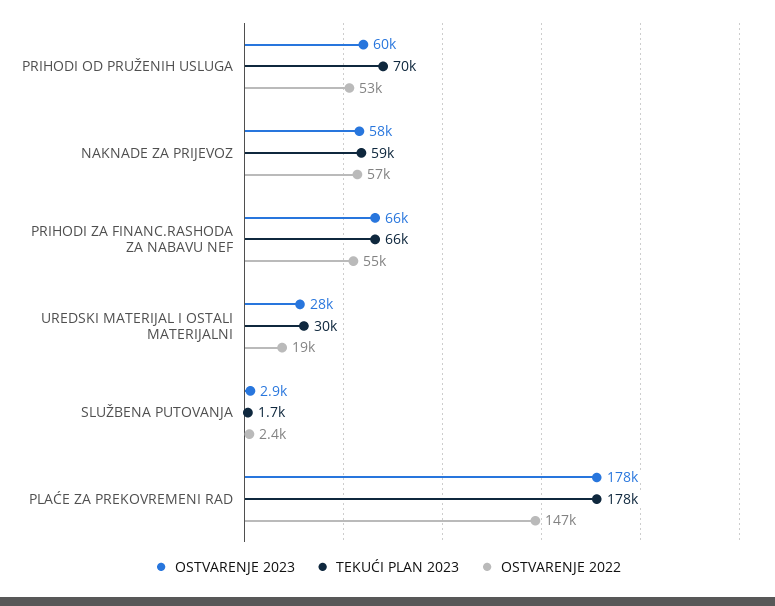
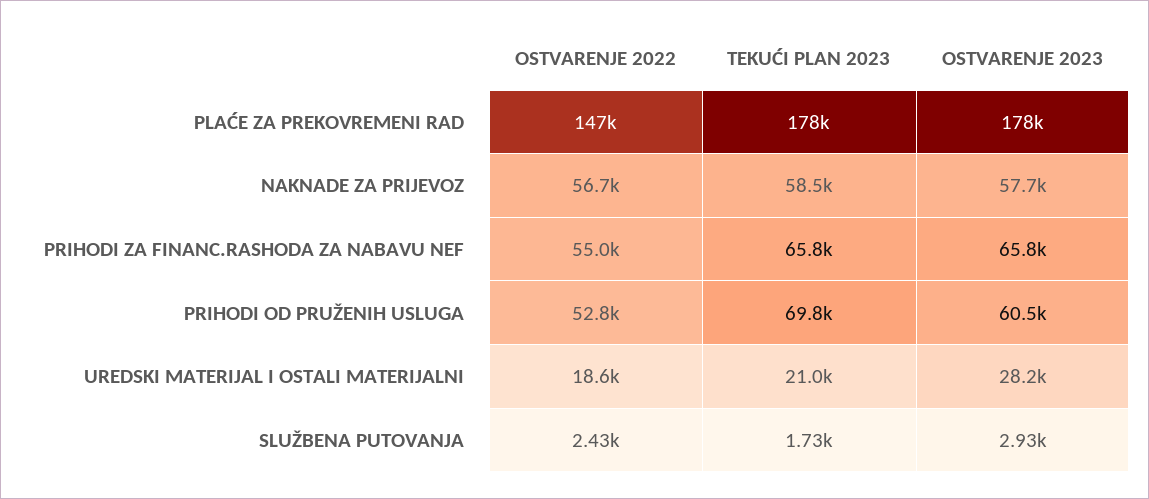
  {
    "OSTVARENJE 2023": {
      "PRIHODI OD PRUŽENIH USLUGA": 60500,
      "NAKNADE ZA PRIJEVOZ": 57700,
      "PRIHODI ZA FINANC.RASHODA ZA NABAVU NEF": 65800,
      "UREDSKI MATERIJAL I OSTALI MATERIJALNI": 28200,
      "SLUŽBENA PUTOVANJA": 2930,
      "PLAĆE ZA PREKOVREMENI RAD": 178000
    },
    "TEKUĆI PLAN 2023": {
      "PRIHODI OD PRUŽENIH USLUGA": 69800,
      "NAKNADE ZA PRIJEVOZ": 58500,
      "PRIHODI ZA FINANC.RASHODA ZA NABAVU NEF": 65800,
-     "UREDSKI MATERIJAL I OSTALI MATERIJALNI": 30000,
+     "UREDSKI MATERIJAL I OSTALI MATERIJALNI": 21000,
      "SLUŽBENA PUTOVANJA": 1730,
      "PLAĆE ZA PREKOVREMENI RAD": 178000
    },
    "OSTVARENJE 2022": {
      "PRIHODI OD PRUŽENIH USLUGA": 52800,
      "NAKNADE ZA PRIJEVOZ": 56700,
      "PRIHODI ZA FINANC.RASHODA ZA NABAVU NEF": 55000,
      "UREDSKI MATERIJAL I OSTALI MATERIJALNI": 18600,
      "SLUŽBENA PUTOVANJA": 2430,
      "PLAĆE ZA PREKOVREMENI RAD": 147000
    }
  }

